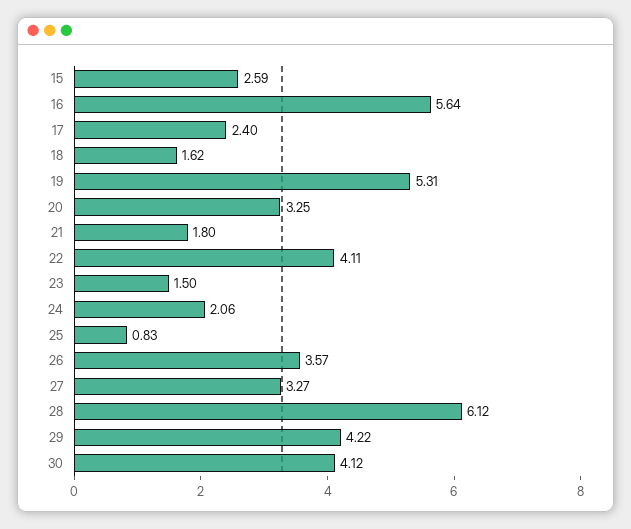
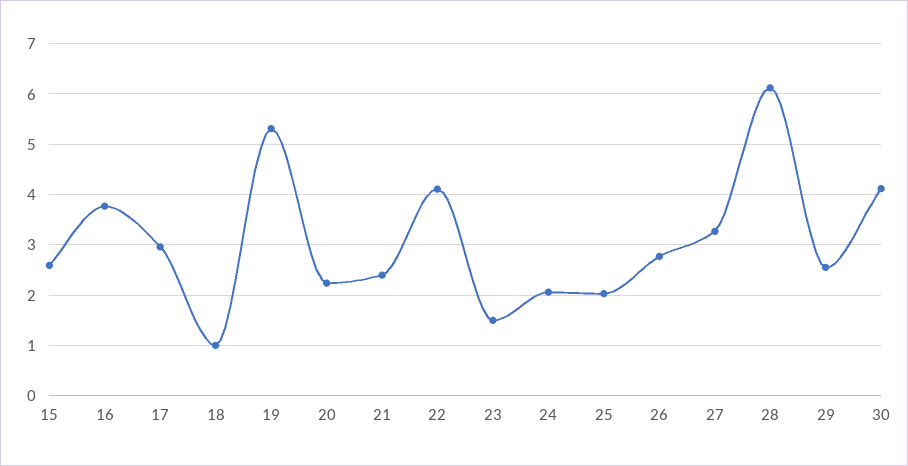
  {
    "15": 2.59,
-   "16": 5.64,
+   "16": 3.8,
-   "17": 2.4,
+   "17": 3,
-   "18": 1.62,
+   "18": 1,
    "19": 5.31,
-   "20": 3.25,
+   "20": 2.2,
-   "21": 1.8,
+   "21": 2.4,
    "22": 4.11,
    "23": 1.5,
    "24": 2.06,
-   "25": 0.83,
+   "25": 2,
-   "26": 3.57,
+   "26": 2.8,
    "27": 3.27,
    "28": 6.12,
-   "29": 4.22,
+   "29": 2.6,
    "30": 4.12
  }

